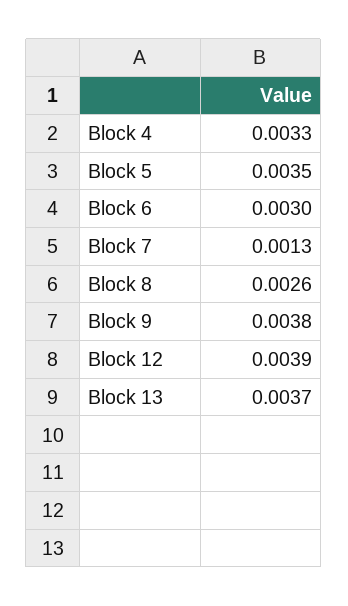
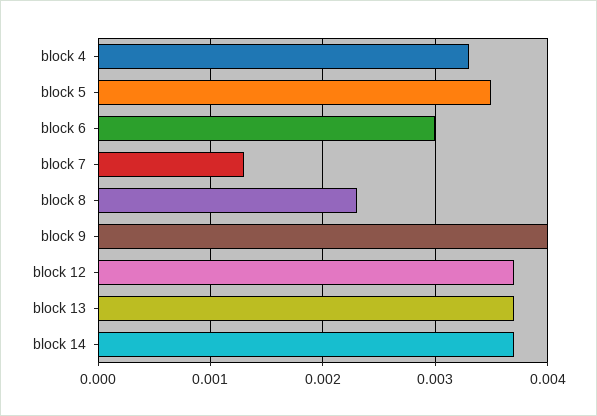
  {
    "Block 4": 0.0033,
    "Block 5": 0.0035,
    "Block 6": 0.003,
    "Block 7": 0.0013,
-   "Block 8": 0.0026,
+   "Block 8": 0.0023,
-   "Block 9": 0.0038,
+   "Block 9": 0.004,
-   "Block 12": 0.0039,
+   "Block 12": 0.0037,
-   "Block 13": 0.0037
+   "Block 13": 0.0037,
+   "block 14": 0.0037
  }

